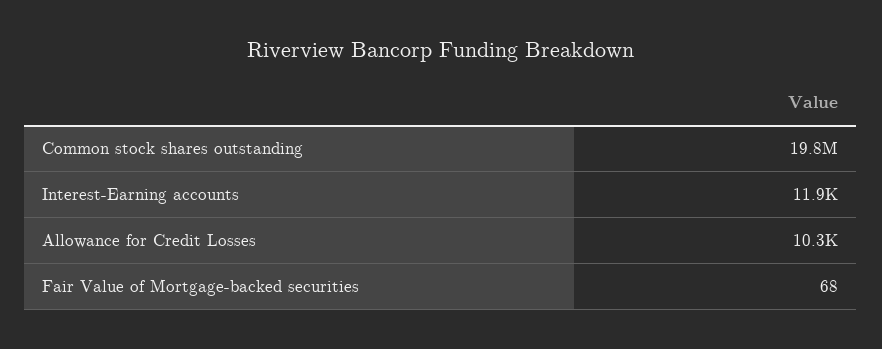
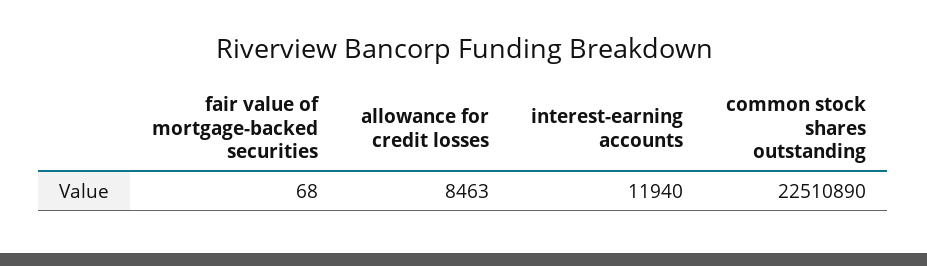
  {
-   "Common stock shares outstanding": 19800000,
+   "Common stock shares outstanding": 22510890,
    "Interest-Earning accounts": 11940,
-   "Allowance for Credit Losses": 10300,
+   "Allowance for Credit Losses": 8463,
    "Fair Value of Mortgage-backed securities": 68
  }

